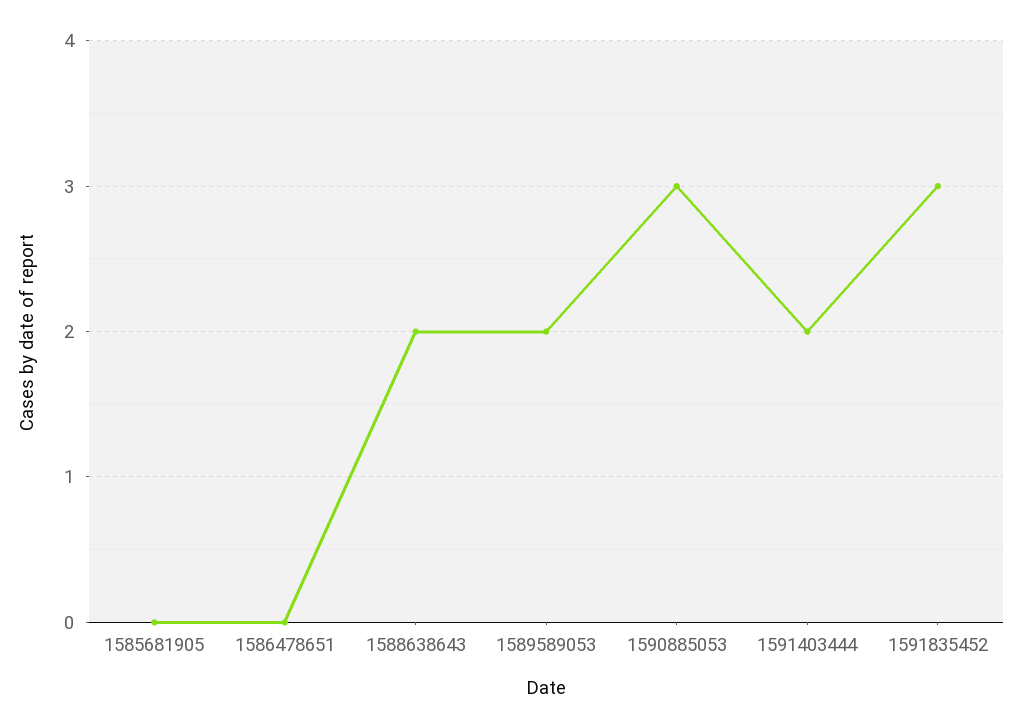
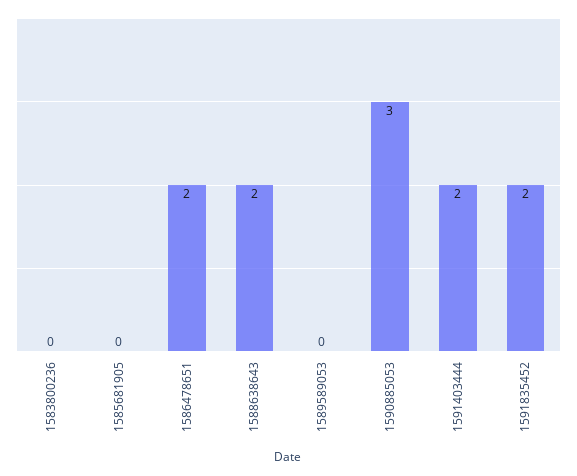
  {
    "1585681905": 0,
-   "1586478651": 0,
+   "1586478651": 2,
    "1588638643": 2,
-   "1589589053": 2,
+   "1589589053": 0,
    "1590885053": 3,
    "1591403444": 2,
-   "1591835452": 3
+   "1591835452": 2,
+   "1583800236": 0
  }

